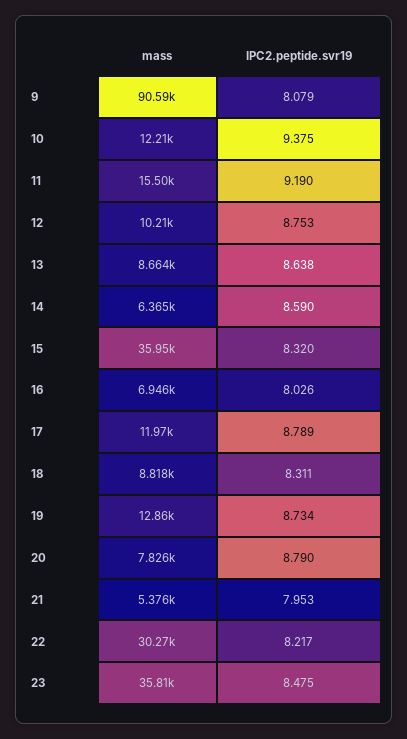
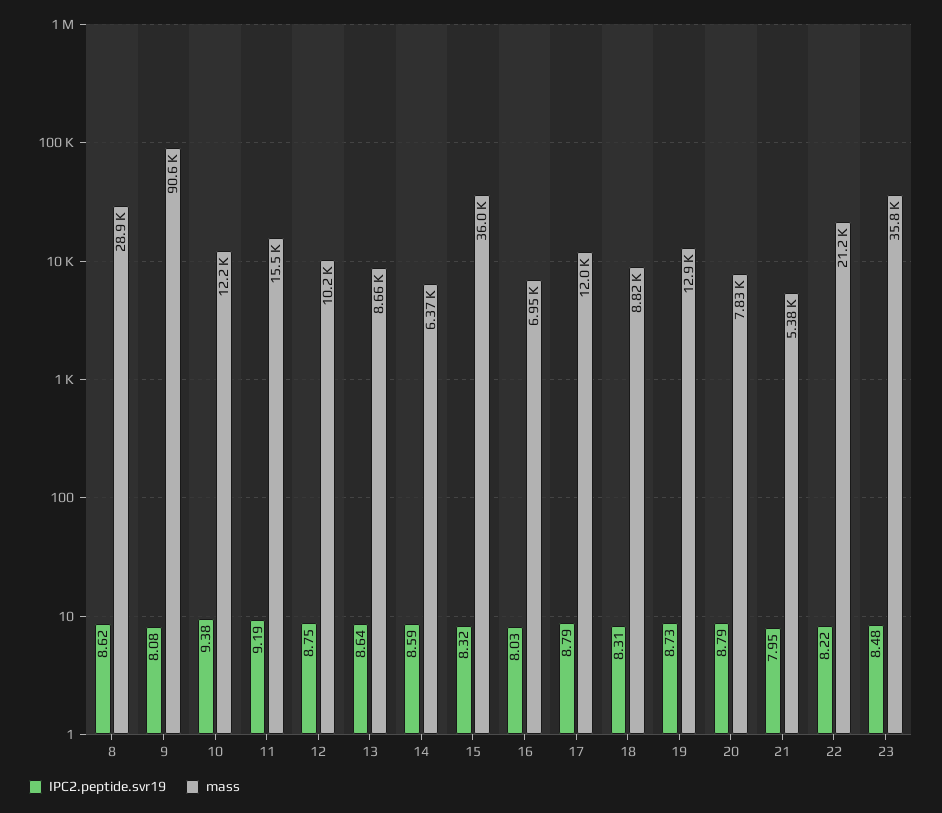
  {
    "mass": {
      "9": 90590,
      "10": 12210,
      "11": 15500,
      "12": 10210,
      "13": 8664,
      "14": 6365,
      "15": 35950,
      "16": 6946,
      "17": 11970,
      "18": 8818,
      "19": 12860,
      "20": 7826,
      "21": 5376,
-     "22": 30270,
+     "22": 21200,
-     "23": 35810
+     "23": 35810,
+     "8": 28900
    },
    "IPC2.peptide.svr19": {
      "9": 8.079,
      "10": 9.375,
      "11": 9.19,
      "12": 8.753,
      "13": 8.638,
      "14": 8.59,
      "15": 8.32,
      "16": 8.026,
      "17": 8.789,
      "18": 8.311,
      "19": 8.734,
      "20": 8.79,
      "21": 7.953,
      "22": 8.217,
-     "23": 8.475
+     "23": 8.475,
+     "8": 8.62
    }
  }

